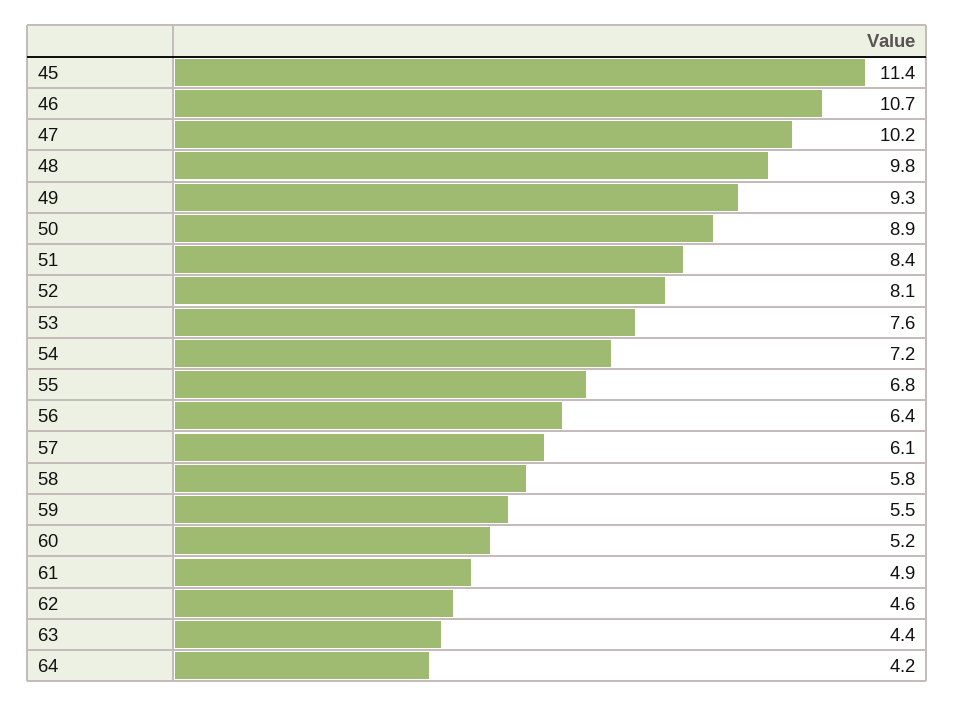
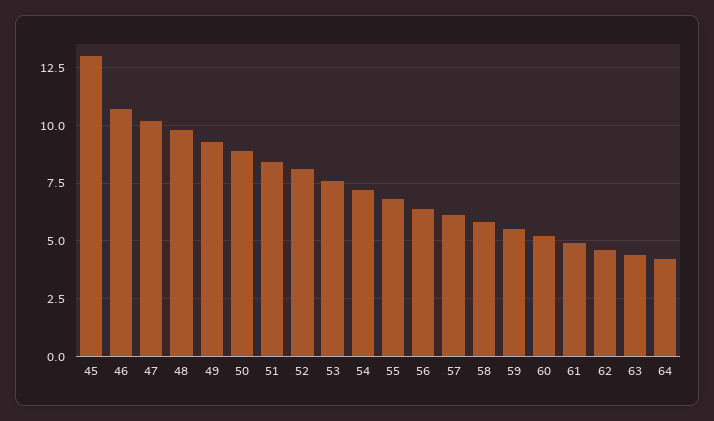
  {
-   "45": 11.4,
+   "45": 13,
    "46": 10.7,
    "47": 10.2,
    "48": 9.8,
    "49": 9.3,
    "50": 8.9,
    "51": 8.4,
    "52": 8.1,
    "53": 7.6,
    "54": 7.2,
    "55": 6.8,
    "56": 6.4,
    "57": 6.1,
    "58": 5.8,
    "59": 5.5,
    "60": 5.2,
    "61": 4.9,
    "62": 4.6,
    "63": 4.4,
    "64": 4.2
  }

